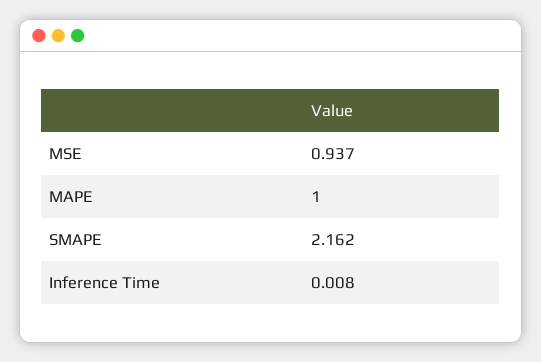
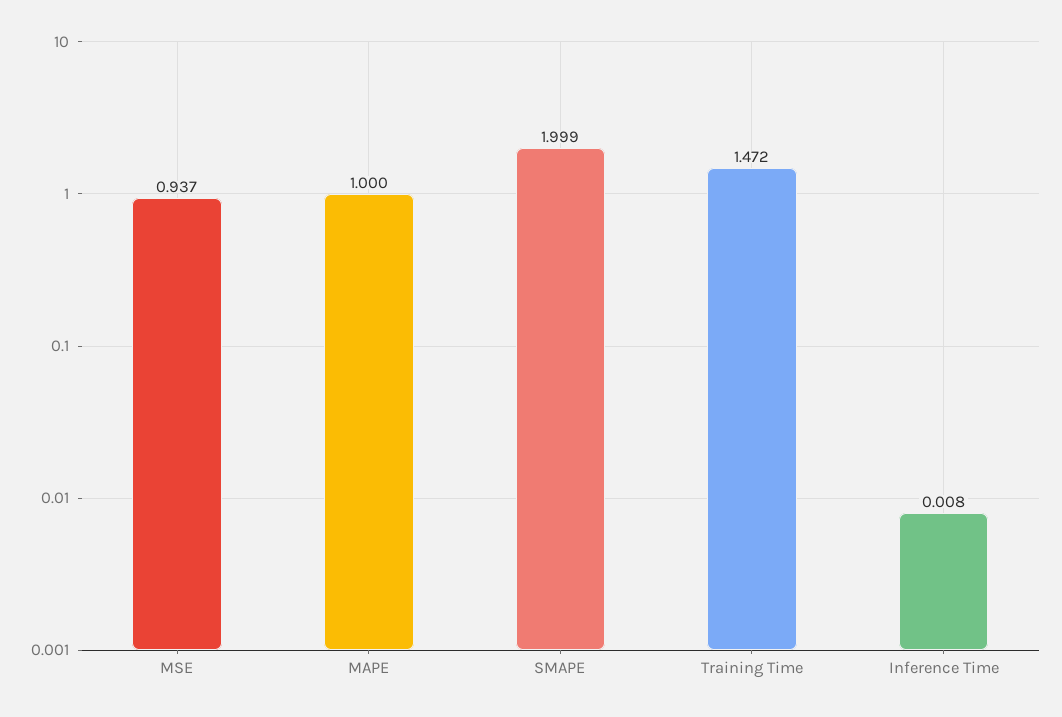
  {
    "MSE": 0.937,
    "MAPE": 1,
-   "SMAPE": 2.162,
+   "SMAPE": 1.999,
-   "Inference Time": 0.008
+   "Inference Time": 0.008,
+   "Training Time": 1.472
  }

